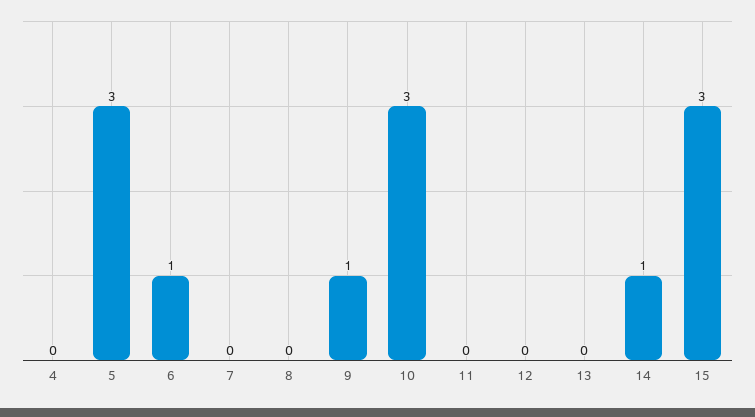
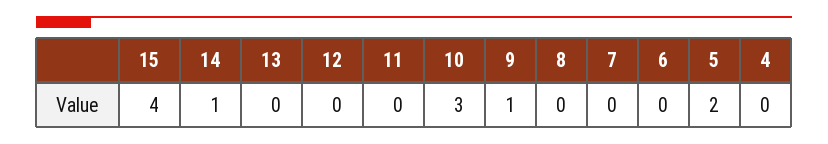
  {
    "4": 0,
-   "5": 3,
+   "5": 2,
-   "6": 1,
+   "6": 0,
    "7": 0,
    "8": 0,
    "9": 1,
    "10": 3,
    "11": 0,
    "12": 0,
    "13": 0,
    "14": 1,
-   "15": 3
+   "15": 4
  }

